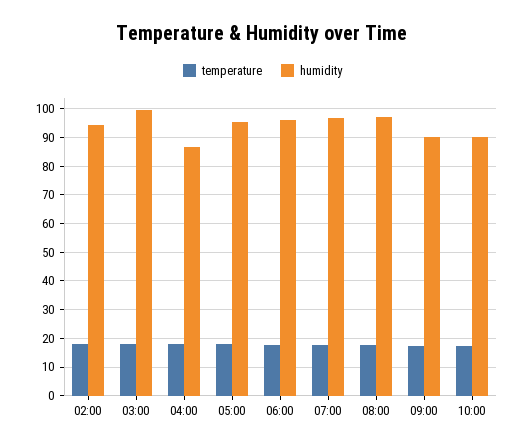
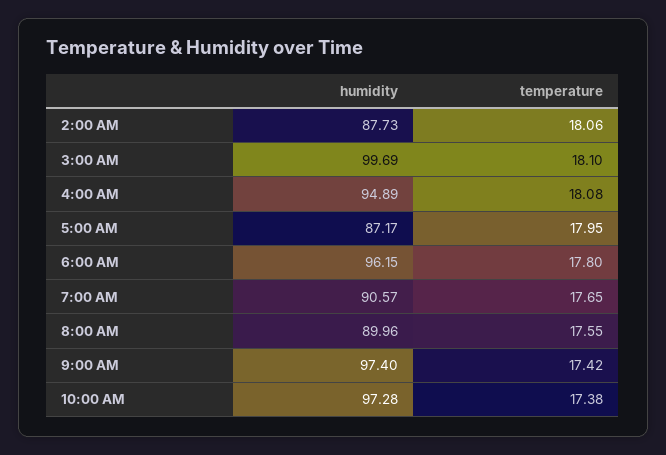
  {
    "temperature": {
      "02:00": 18.06,
      "03:00": 18.1,
      "04:00": 18.08,
      "05:00": 17.95,
      "06:00": 17.8,
      "07:00": 17.65,
      "08:00": 17.55,
      "09:00": 17.42,
      "10:00": 17.38
    },
    "humidity": {
-     "02:00": 95,
+     "02:00": 87.73,
      "03:00": 99.69,
-     "04:00": 87.5,
+     "04:00": 94.89,
-     "05:00": 95,
+     "05:00": 87.17,
      "06:00": 96.15,
-     "07:00": 97.5,
+     "07:00": 90.57,
-     "08:00": 97.5,
+     "08:00": 89.96,
-     "09:00": 90,
+     "09:00": 97.4,
-     "10:00": 90
+     "10:00": 97.28
    }
  }

